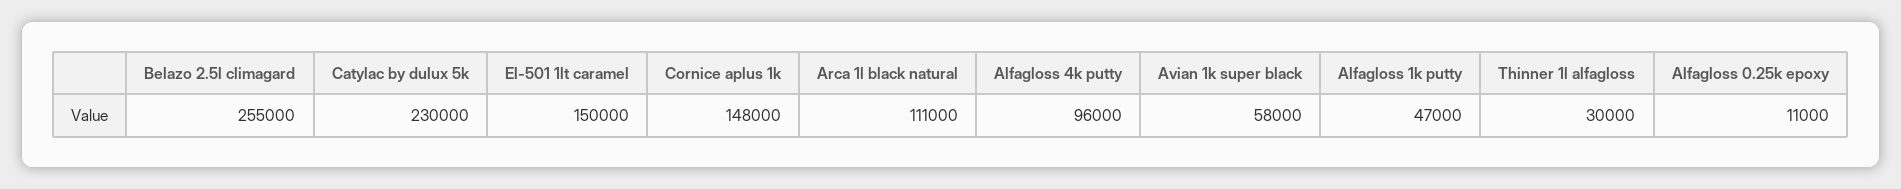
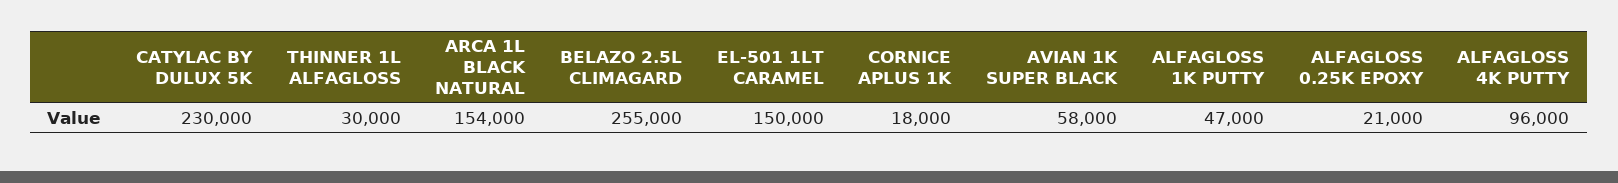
  {
    "Belazo 2.5l climagard": 255000,
    "Catylac by dulux 5k": 230000,
    "El-501 1lt caramel": 150000,
-   "Cornice aplus 1k": 148000,
+   "Cornice aplus 1k": 18000,
-   "Arca 1l black natural": 111000,
+   "Arca 1l black natural": 154000,
    "Alfagloss 4k putty": 96000,
    "Avian 1k super black": 58000,
    "Alfagloss 1k putty": 47000,
    "Thinner 1l alfagloss": 30000,
-   "Alfagloss 0.25k epoxy": 11000
+   "Alfagloss 0.25k epoxy": 21000
  }

